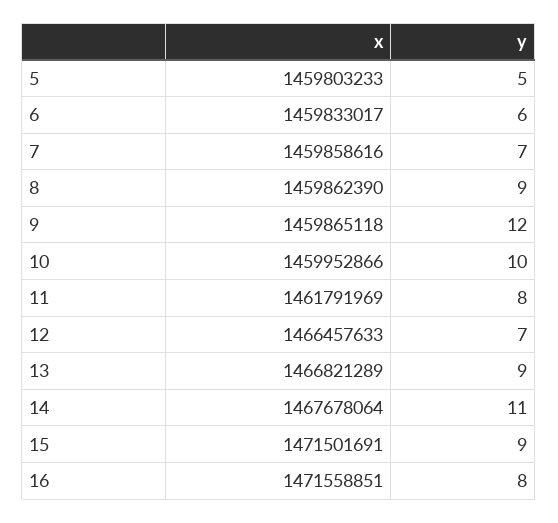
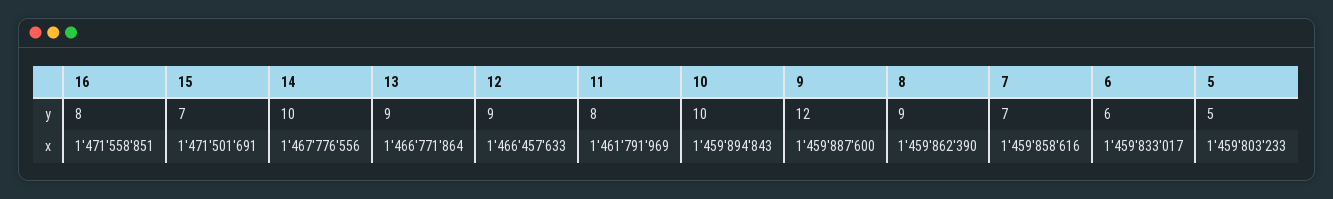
  {
    "x": {
      "5": 1459803233,
      "6": 1459833017,
      "7": 1459858616,
      "8": 1459862390,
-     "9": 1459865118,
+     "9": 1459887600,
-     "10": 1459952866,
+     "10": 1459894843,
      "11": 1461791969,
      "12": 1466457633,
-     "13": 1466821289,
+     "13": 1466771864,
-     "14": 1467678064,
+     "14": 1467776556,
      "15": 1471501691,
      "16": 1471558851
    },
    "y": {
      "5": 5,
      "6": 6,
      "7": 7,
      "8": 9,
      "9": 12,
      "10": 10,
      "11": 8,
-     "12": 7,
+     "12": 9,
      "13": 9,
-     "14": 11,
+     "14": 10,
-     "15": 9,
+     "15": 7,
      "16": 8
    }
  }

